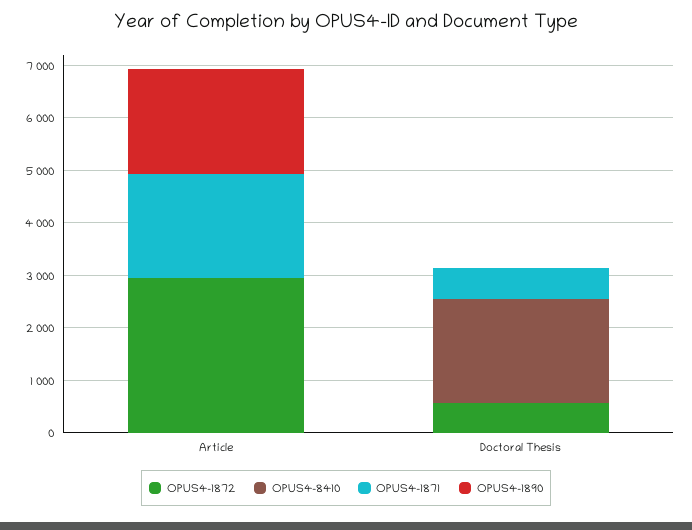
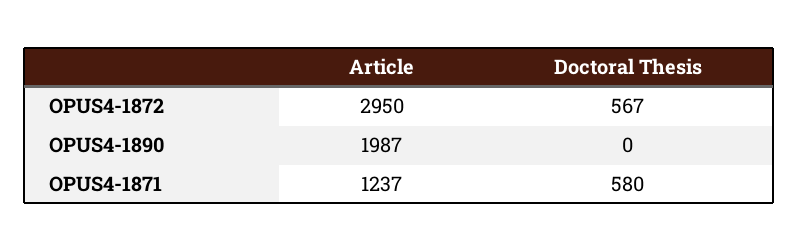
  {
    "OPUS4-1872": {
      "Article": 2950,
      "Doctoral Thesis": 567
    },
-   "OPUS4-8410": {
-     "Article": 0,
-     "Doctoral Thesis": 2000
-   },
    "OPUS4-1871": {
-     "Article": 2000,
+     "Article": 1237,
      "Doctoral Thesis": 580
    },
    "OPUS4-1890": {
      "Article": 1987,
      "Doctoral Thesis": 0
    }
  }

